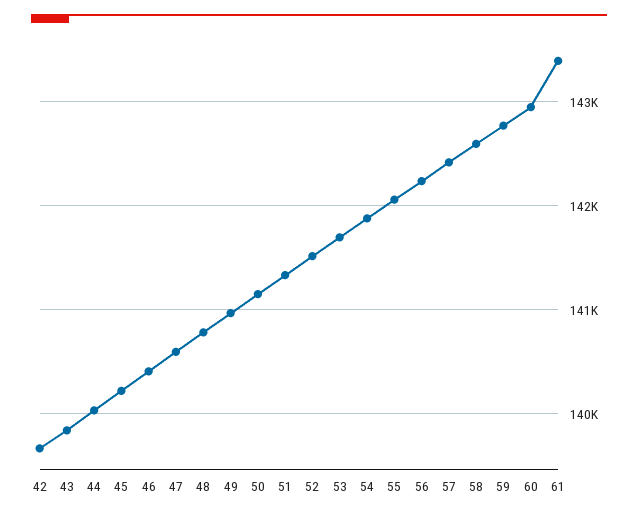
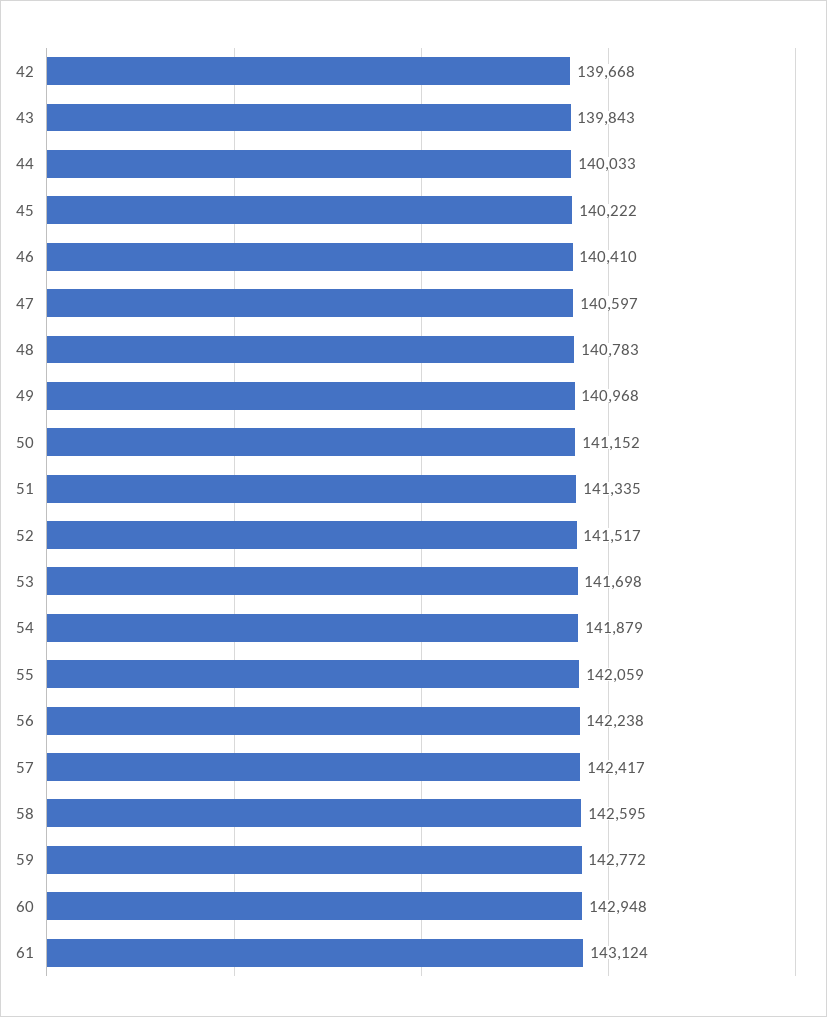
  {
    "42": 139668,
    "43": 139843,
    "44": 140033,
    "45": 140222,
    "46": 140410,
    "47": 140597,
    "48": 140783,
    "49": 140968,
    "50": 141152,
    "51": 141335,
    "52": 141517,
    "53": 141698,
    "54": 141879,
    "55": 142059,
    "56": 142238,
    "57": 142417,
    "58": 142595,
    "59": 142772,
    "60": 142948,
-   "61": 143400
+   "61": 143124
  }

